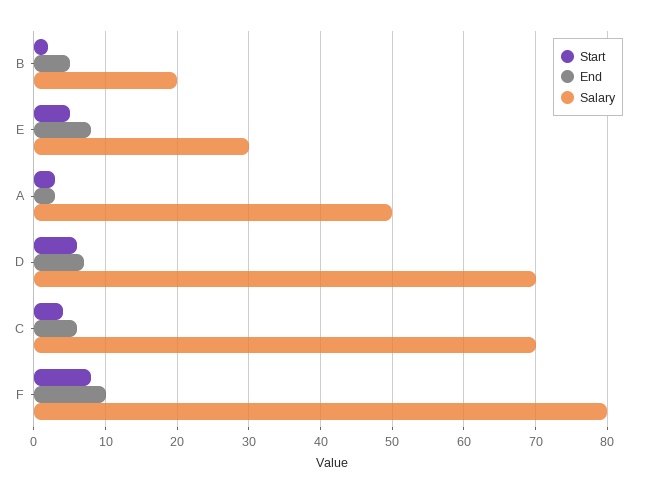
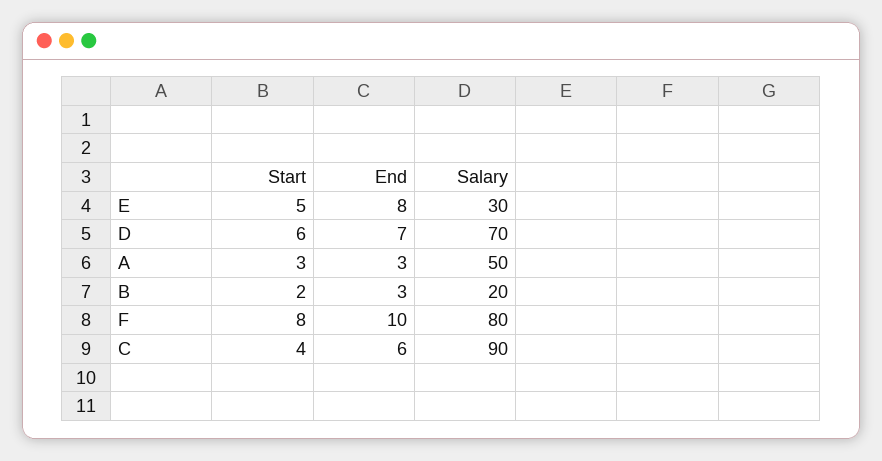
  {
    "Start": {
      "B": 2,
      "E": 5,
      "A": 3,
      "D": 6,
      "C": 4,
      "F": 8
    },
    "End": {
-     "B": 5,
+     "B": 3,
      "E": 8,
      "A": 3,
      "D": 7,
      "C": 6,
      "F": 10
    },
    "Salary": {
      "B": 20,
      "E": 30,
      "A": 50,
      "D": 70,
-     "C": 70,
+     "C": 90,
      "F": 80
    }
  }

